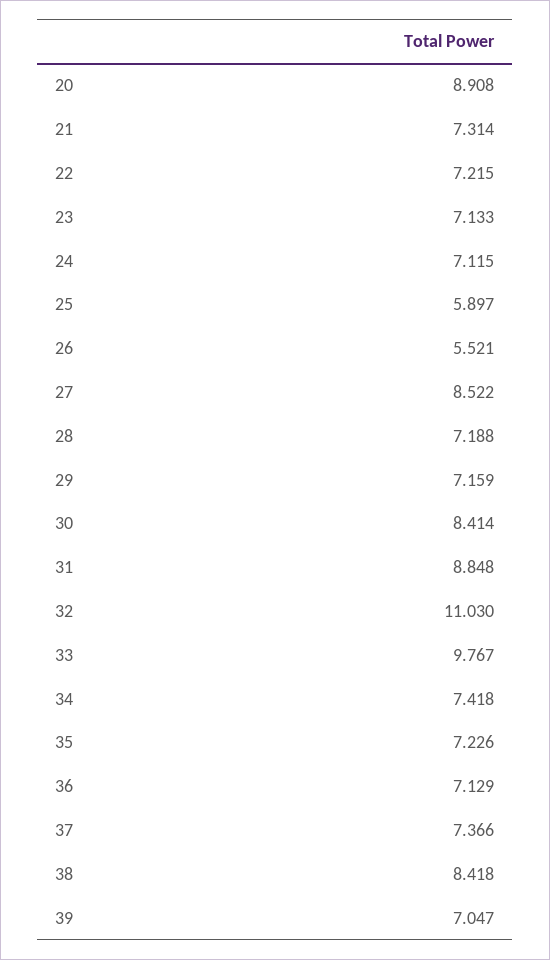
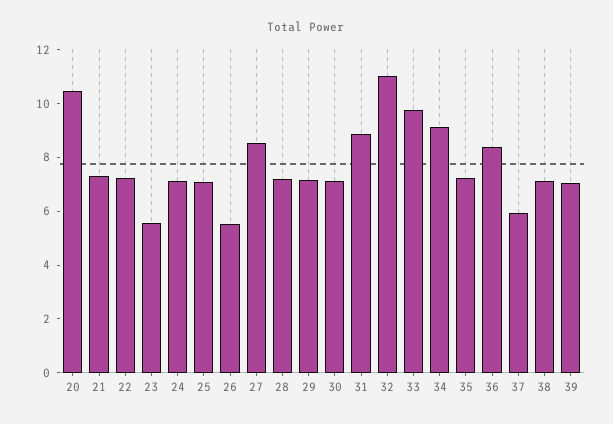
  {
-   "20": 8.908,
+   "20": 10.5,
    "21": 7.314,
    "22": 7.215,
-   "23": 7.133,
+   "23": 5.5,
    "24": 7.115,
-   "25": 5.897,
+   "25": 7,
    "26": 5.521,
    "27": 8.522,
    "28": 7.188,
    "29": 7.159,
-   "30": 8.414,
+   "30": 7,
    "31": 8.848,
    "32": 11.03,
    "33": 9.767,
-   "34": 7.418,
+   "34": 9,
    "35": 7.226,
-   "36": 7.129,
+   "36": 8.5,
-   "37": 7.366,
+   "37": 6,
-   "38": 8.418,
+   "38": 7,
    "39": 7.047
  }

